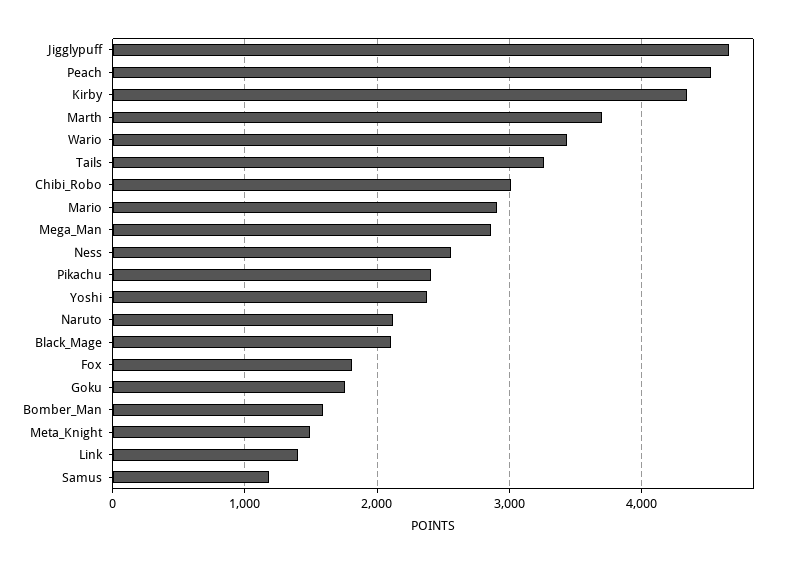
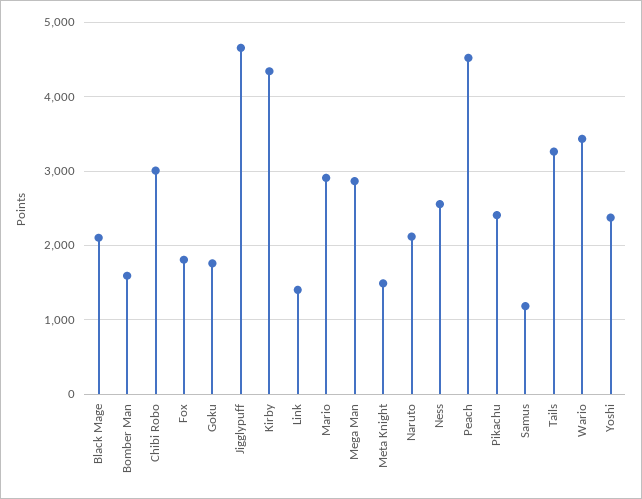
  {
    "Jigglypuff": 4700,
    "Peach": 4500,
    "Kirby": 4300,
-   "Marth": 3700,
    "Wario": 3400,
    "Tails": 3300,
    "Chibi_Robo": 3000,
    "Mario": 2900,
    "Mega_Man": 2900,
    "Ness": 2600,
    "Pikachu": 2400,
    "Yoshi": 2400,
    "Naruto": 2100,
    "Black_Mage": 2100,
    "Fox": 1800,
    "Goku": 1800,
    "Bomber_Man": 1600,
    "Meta_Knight": 1500,
    "Link": 1400,
    "Samus": 1200
  }

